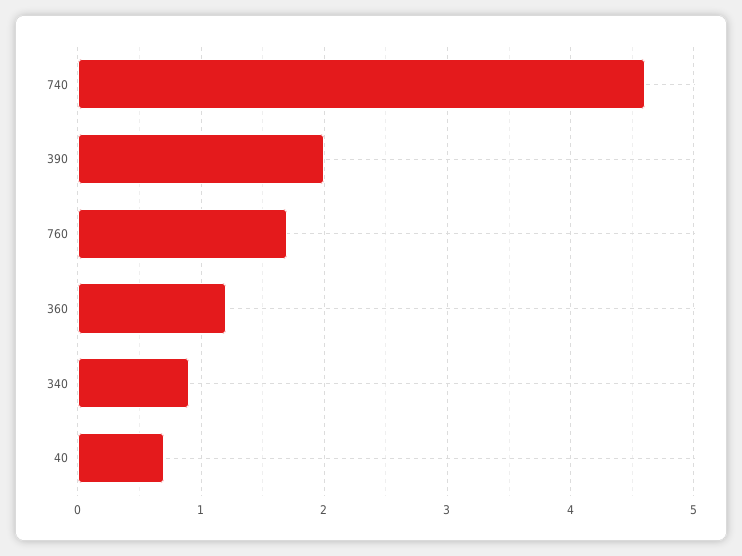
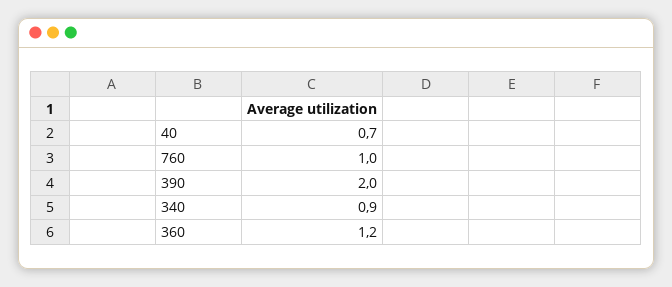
  {
-   "740": 4.6,
    "390": 2,
-   "760": 1.7,
+   "760": 1,
    "360": 1.2,
    "340": 0.9,
    "40": 0.7
  }

